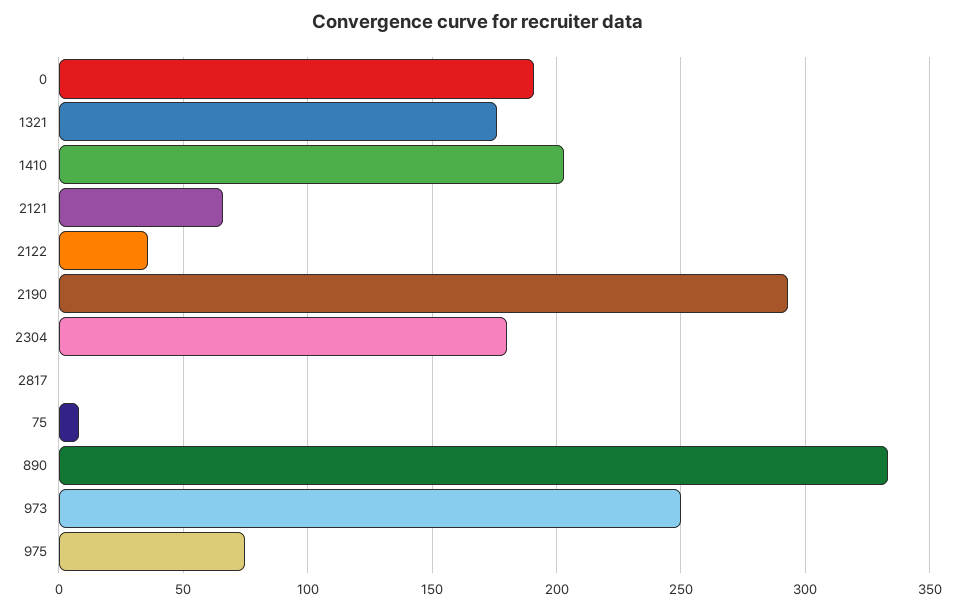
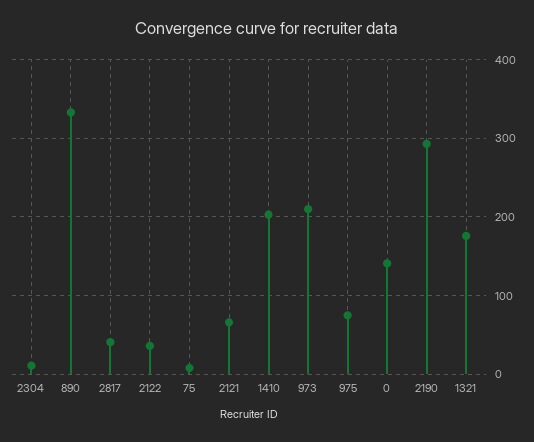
  {
-   "0": 190,
+   "0": 140,
    "1321": 175,
    "1410": 205,
    "2121": 65,
    "2122": 35,
    "2190": 295,
-   "2304": 180,
+   "2304": 10,
-   "2817": 0,
+   "2817": 40,
    "75": 10,
    "890": 335,
-   "973": 250,
+   "973": 210,
    "975": 75
  }

